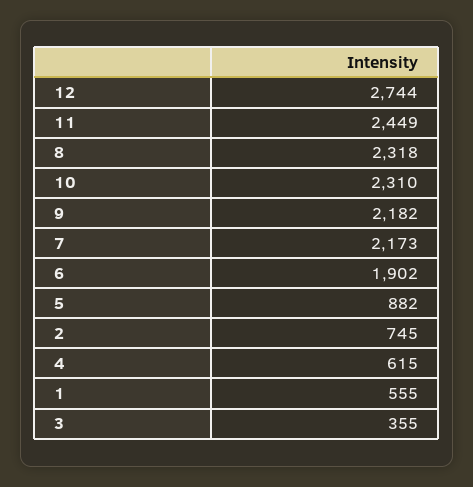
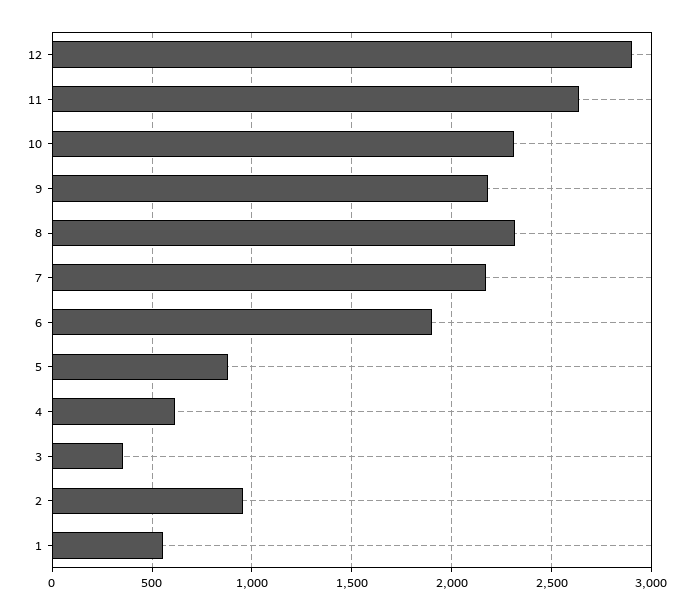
  {
-   "12": 2744,
+   "12": 2900,
-   "11": 2449,
+   "11": 2650,
    "8": 2318,
    "10": 2310,
    "9": 2182,
    "7": 2173,
    "6": 1902,
    "5": 882,
-   "2": 745,
+   "2": 950,
    "4": 615,
    "1": 555,
    "3": 355
  }

